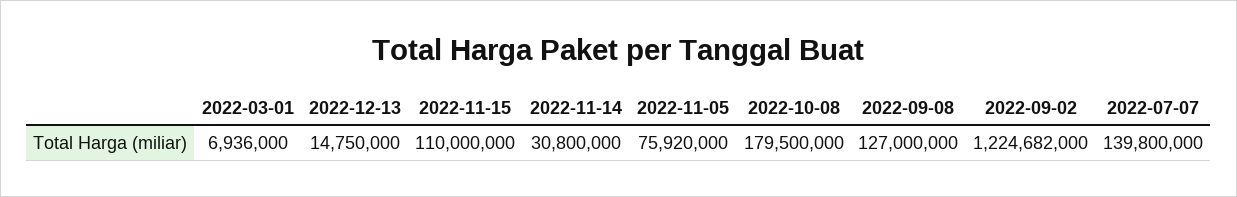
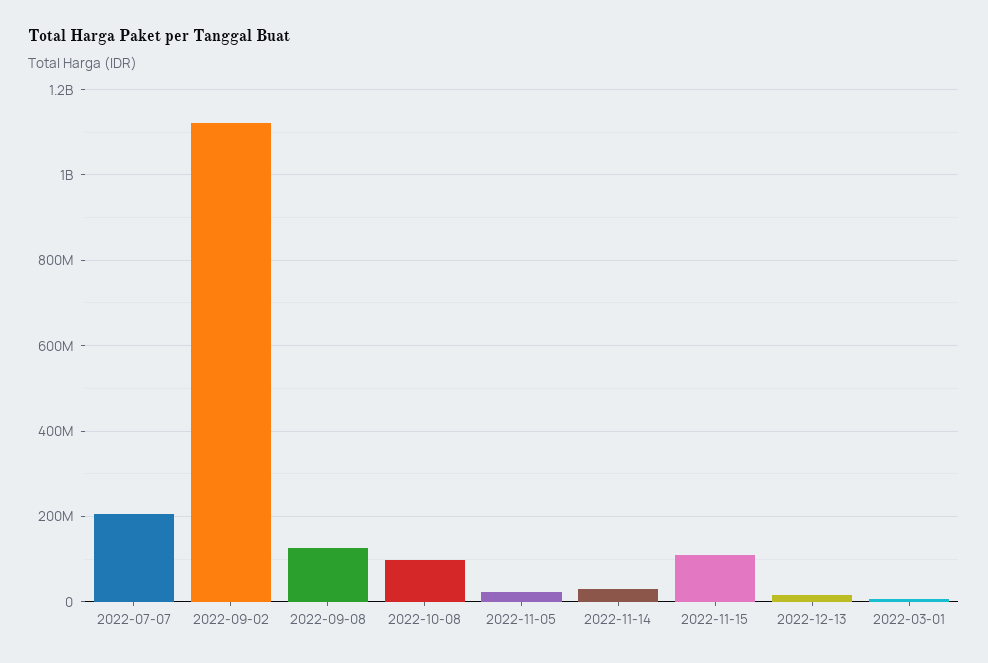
  {
    "2022-03-01": 6936000,
    "2022-12-13": 14750000,
    "2022-11-15": 110000000,
    "2022-11-14": 30800000,
-   "2022-11-05": 75920000,
+   "2022-11-05": 20000000,
-   "2022-10-08": 179500000,
+   "2022-10-08": 100000000,
    "2022-09-08": 127000000,
-   "2022-09-02": 1224682000,
+   "2022-09-02": 1120000000,
-   "2022-07-07": 139800000
+   "2022-07-07": 200000000
  }

